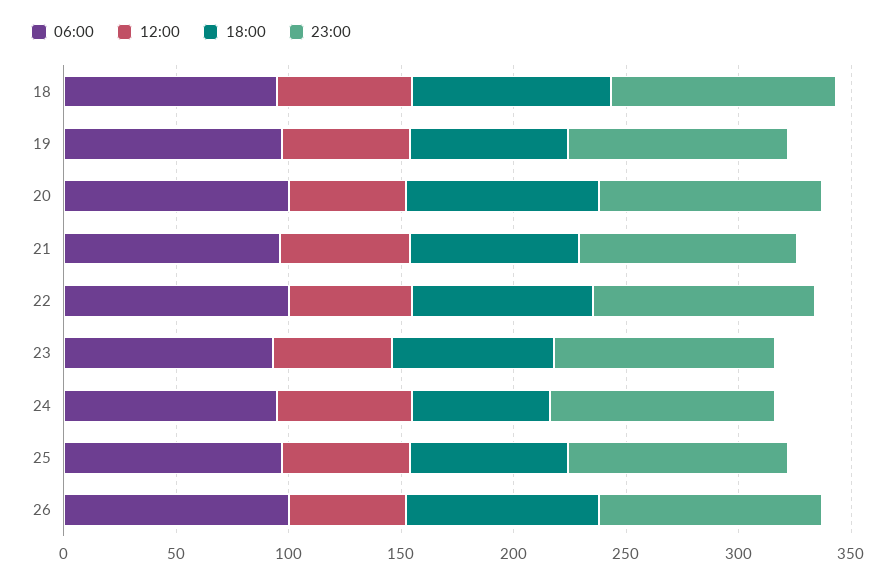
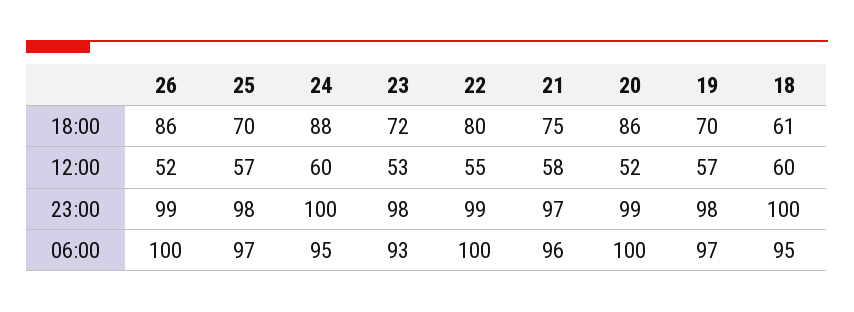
  {
    "06:00": {
      "18": 95,
      "19": 97,
      "20": 100,
      "21": 96,
      "22": 100,
      "23": 93,
      "24": 95,
      "25": 97,
      "26": 100
    },
    "12:00": {
      "18": 60,
      "19": 57,
      "20": 52,
      "21": 58,
      "22": 55,
      "23": 53,
      "24": 60,
      "25": 57,
      "26": 52
    },
    "18:00": {
-     "18": 90,
+     "18": 61,
      "19": 70,
      "20": 86,
      "21": 75,
      "22": 80,
      "23": 72,
-     "24": 60,
+     "24": 88,
      "25": 70,
      "26": 86
    },
    "23:00": {
      "18": 100,
      "19": 98,
      "20": 99,
      "21": 97,
      "22": 99,
      "23": 98,
      "24": 100,
      "25": 98,
      "26": 99
    }
  }

